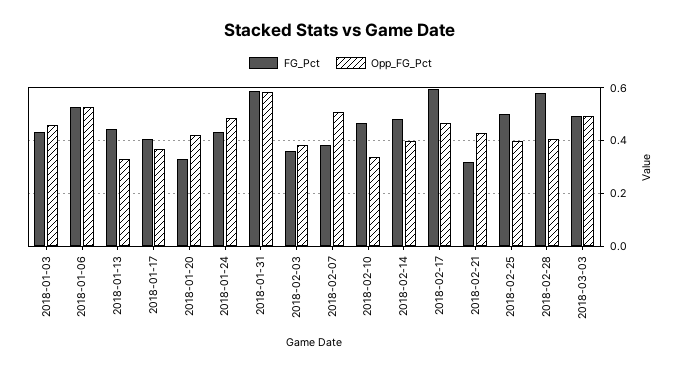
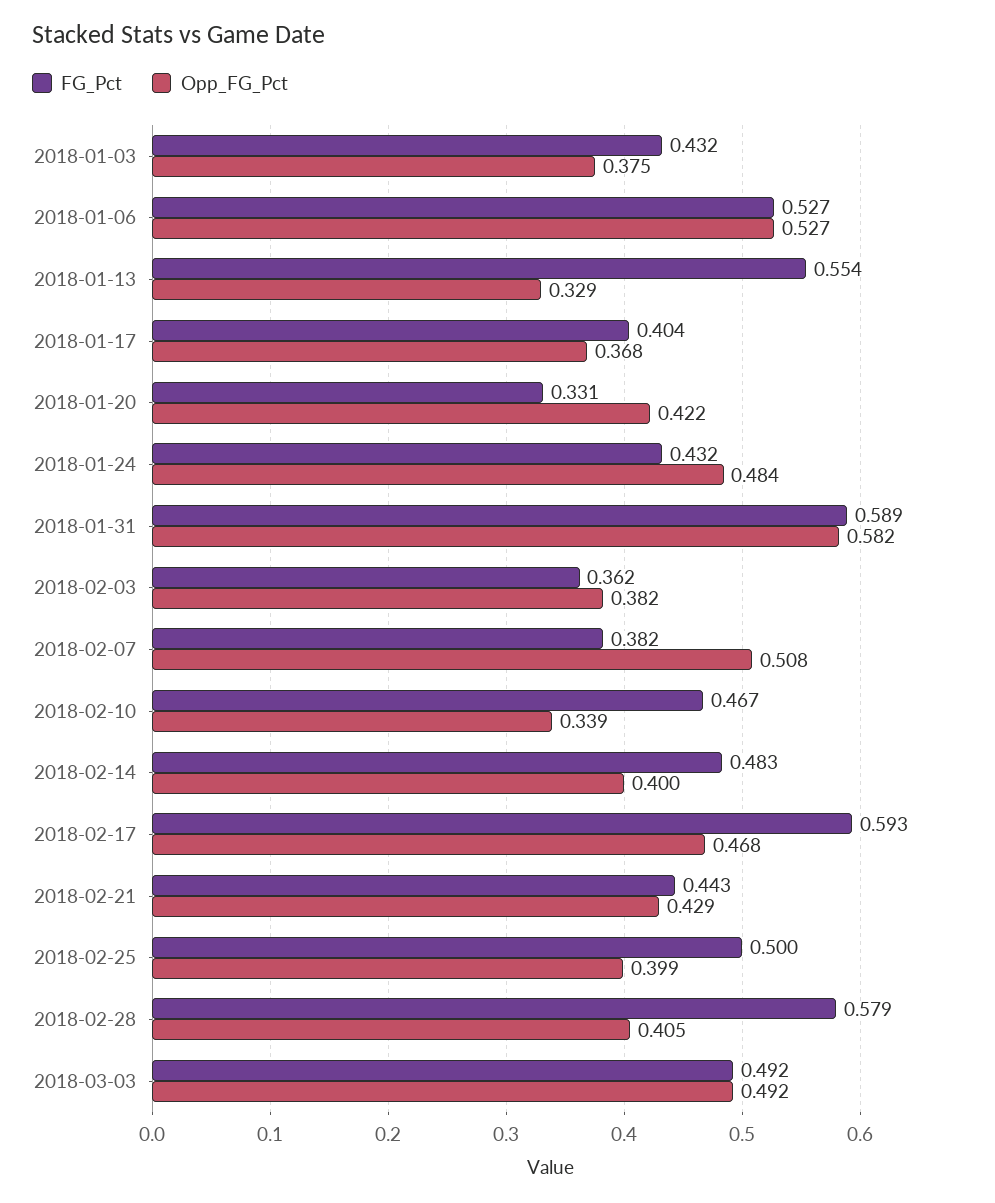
  {
    "FG_Pct": {
      "2018-01-03": 0.432,
      "2018-01-06": 0.527,
-     "2018-01-13": 0.45,
+     "2018-01-13": 0.554,
      "2018-01-17": 0.404,
      "2018-01-20": 0.331,
      "2018-01-24": 0.432,
      "2018-01-31": 0.589,
      "2018-02-03": 0.362,
      "2018-02-07": 0.382,
      "2018-02-10": 0.467,
      "2018-02-14": 0.483,
      "2018-02-17": 0.593,
-     "2018-02-21": 0.325,
+     "2018-02-21": 0.443,
      "2018-02-25": 0.5,
      "2018-02-28": 0.579,
      "2018-03-03": 0.492
    },
    "Opp_FG_Pct": {
-     "2018-01-03": 0.45,
+     "2018-01-03": 0.375,
      "2018-01-06": 0.527,
      "2018-01-13": 0.329,
      "2018-01-17": 0.368,
      "2018-01-20": 0.422,
      "2018-01-24": 0.484,
      "2018-01-31": 0.582,
      "2018-02-03": 0.382,
      "2018-02-07": 0.508,
      "2018-02-10": 0.339,
      "2018-02-14": 0.4,
      "2018-02-17": 0.468,
      "2018-02-21": 0.429,
      "2018-02-25": 0.399,
      "2018-02-28": 0.405,
      "2018-03-03": 0.492
    }
  }

